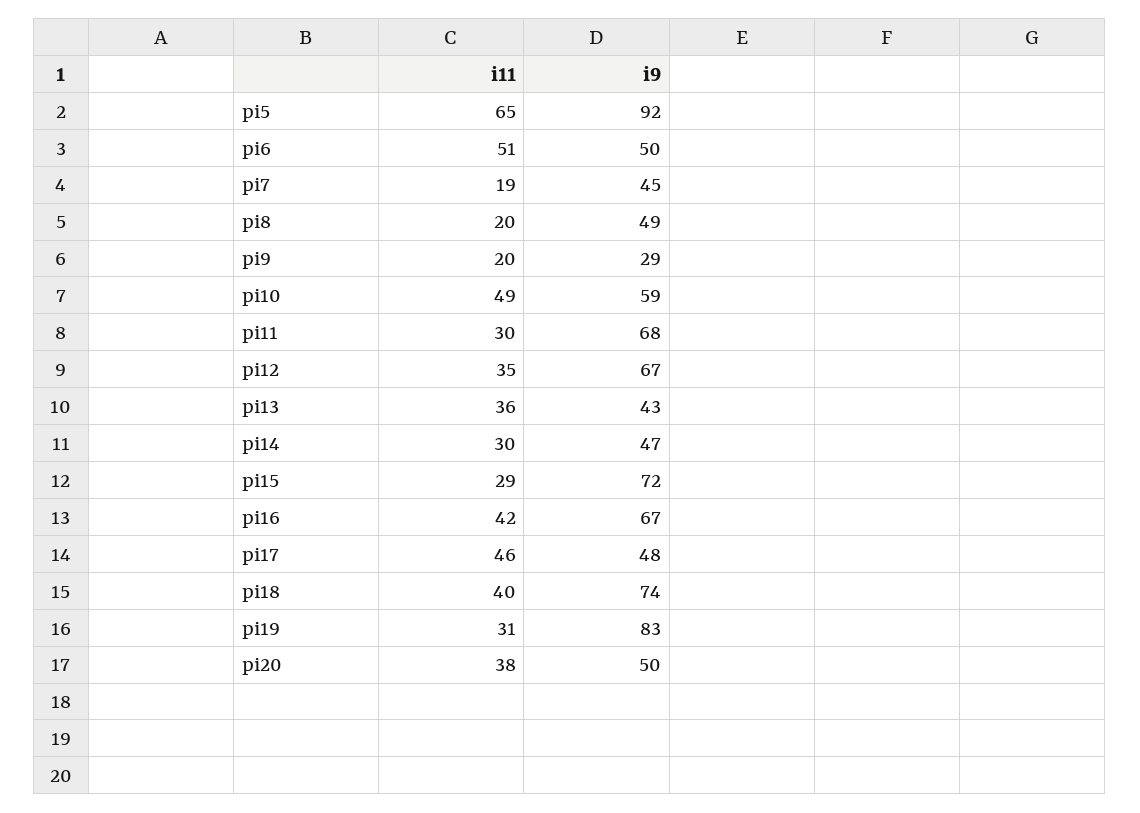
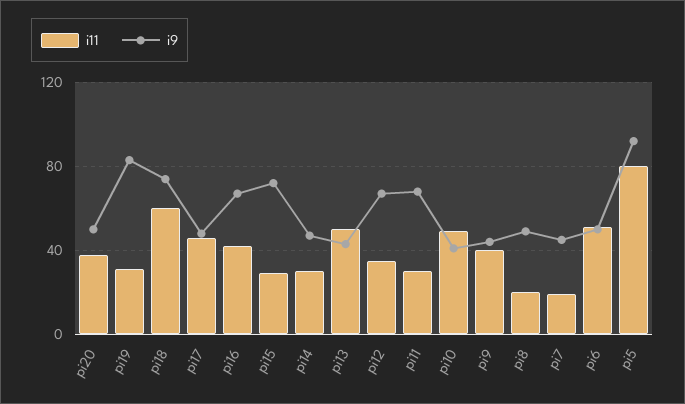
  {
    "i11": {
-     "pi5": 65,
+     "pi5": 80,
      "pi6": 51,
      "pi7": 19,
      "pi8": 20,
-     "pi9": 20,
+     "pi9": 40,
      "pi10": 49,
      "pi11": 30,
      "pi12": 35,
-     "pi13": 36,
+     "pi13": 50,
      "pi14": 30,
      "pi15": 29,
      "pi16": 42,
      "pi17": 46,
-     "pi18": 40,
+     "pi18": 60,
      "pi19": 31,
      "pi20": 38
    },
    "i9": {
      "pi5": 92,
      "pi6": 50,
      "pi7": 45,
      "pi8": 49,
-     "pi9": 29,
+     "pi9": 45,
-     "pi10": 59,
+     "pi10": 40,
      "pi11": 68,
      "pi12": 67,
      "pi13": 43,
      "pi14": 47,
      "pi15": 72,
      "pi16": 67,
      "pi17": 48,
      "pi18": 74,
      "pi19": 83,
      "pi20": 50
    }
  }

